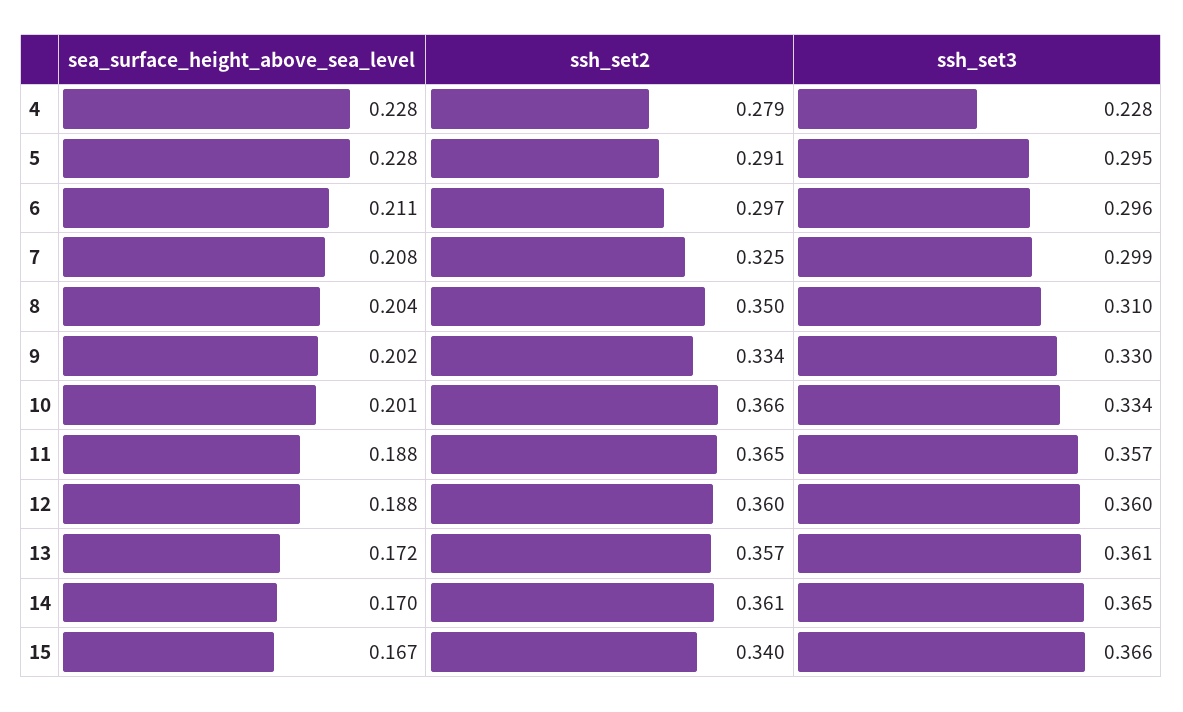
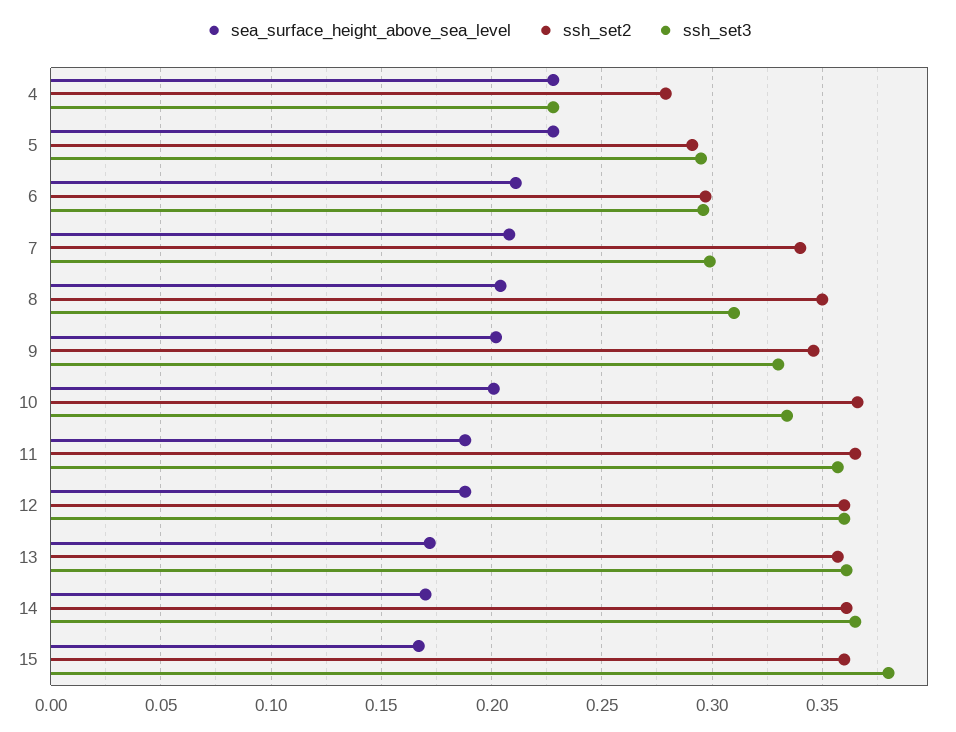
  {
    "sea_surface_height_above_sea_level": {
      "4": 0.228,
      "5": 0.228,
      "6": 0.211,
      "7": 0.208,
      "8": 0.204,
      "9": 0.202,
      "10": 0.201,
      "11": 0.188,
      "12": 0.188,
      "13": 0.172,
      "14": 0.17,
      "15": 0.167
    },
    "ssh_set2": {
      "4": 0.279,
      "5": 0.291,
      "6": 0.297,
-     "7": 0.325,
+     "7": 0.34,
      "8": 0.35,
-     "9": 0.334,
+     "9": 0.345,
      "10": 0.366,
      "11": 0.365,
      "12": 0.36,
      "13": 0.357,
      "14": 0.361,
-     "15": 0.34
+     "15": 0.36
    },
    "ssh_set3": {
      "4": 0.228,
      "5": 0.295,
      "6": 0.296,
      "7": 0.299,
      "8": 0.31,
      "9": 0.33,
      "10": 0.334,
      "11": 0.357,
      "12": 0.36,
      "13": 0.361,
      "14": 0.365,
-     "15": 0.366
+     "15": 0.38
    }
  }

